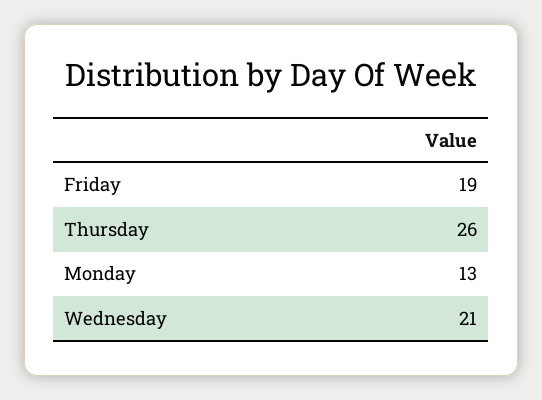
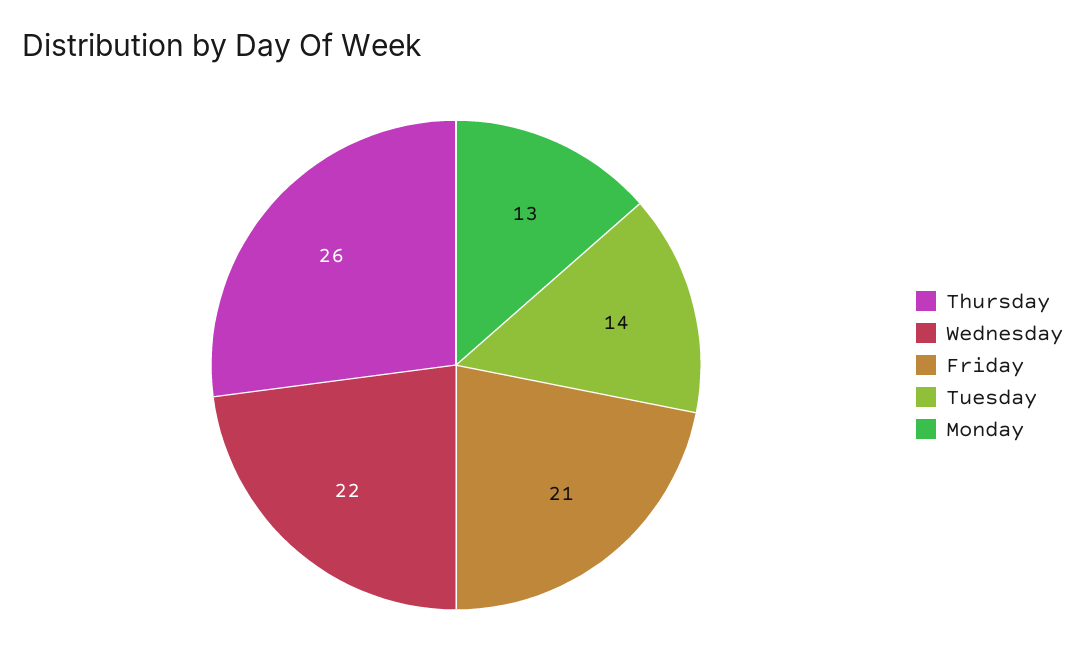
  {
-   "Friday": 19,
+   "Friday": 21,
    "Thursday": 26,
    "Monday": 13,
-   "Wednesday": 21
+   "Wednesday": 22,
+   "Tuesday": 14
  }

